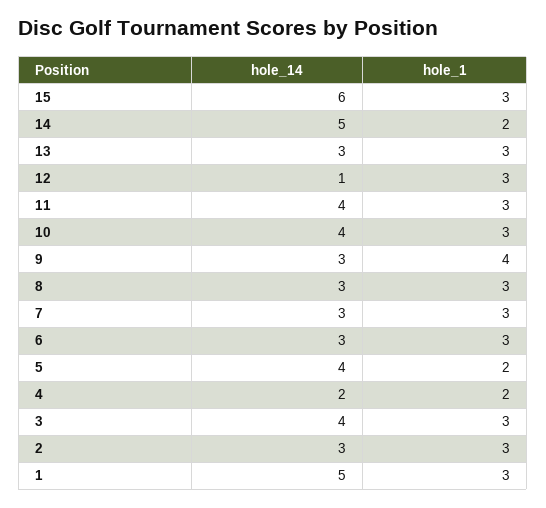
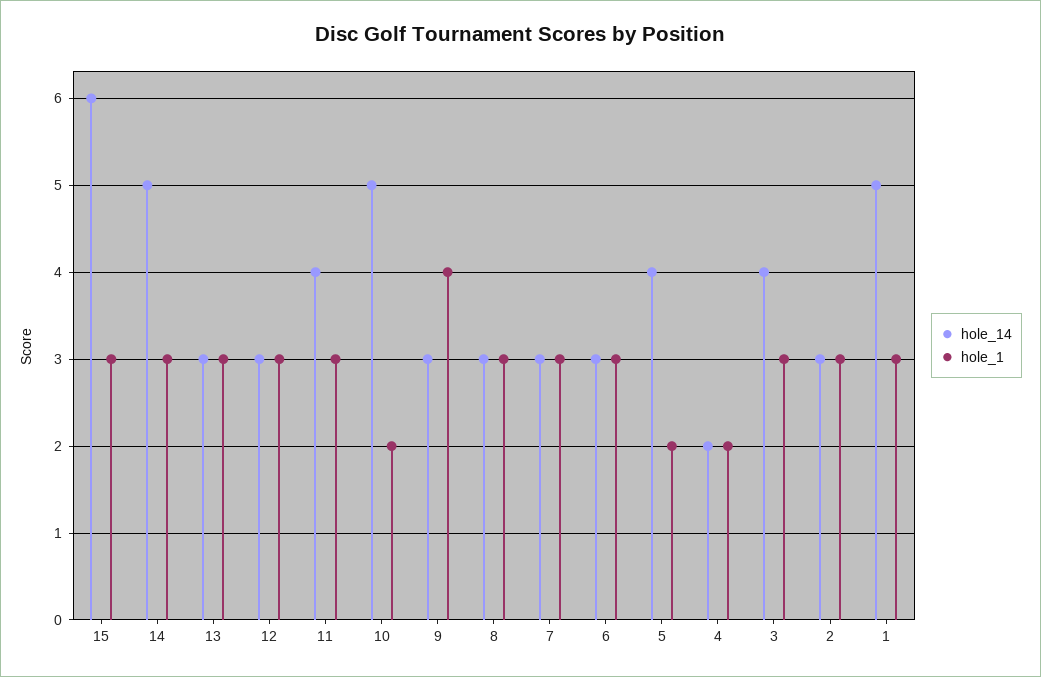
  {
    "hole_14": {
      "15": 6,
      "14": 5,
      "13": 3,
-     "12": 1,
+     "12": 3,
      "11": 4,
-     "10": 4,
+     "10": 5,
      "9": 3,
      "8": 3,
      "7": 3,
      "6": 3,
      "5": 4,
      "4": 2,
      "3": 4,
      "2": 3,
      "1": 5
    },
    "hole_1": {
      "15": 3,
-     "14": 2,
+     "14": 3,
      "13": 3,
      "12": 3,
      "11": 3,
-     "10": 3,
+     "10": 2,
      "9": 4,
      "8": 3,
      "7": 3,
      "6": 3,
      "5": 2,
      "4": 2,
      "3": 3,
      "2": 3,
      "1": 3
    }
  }

